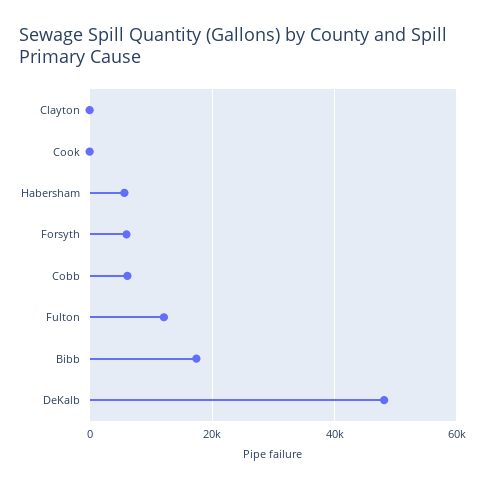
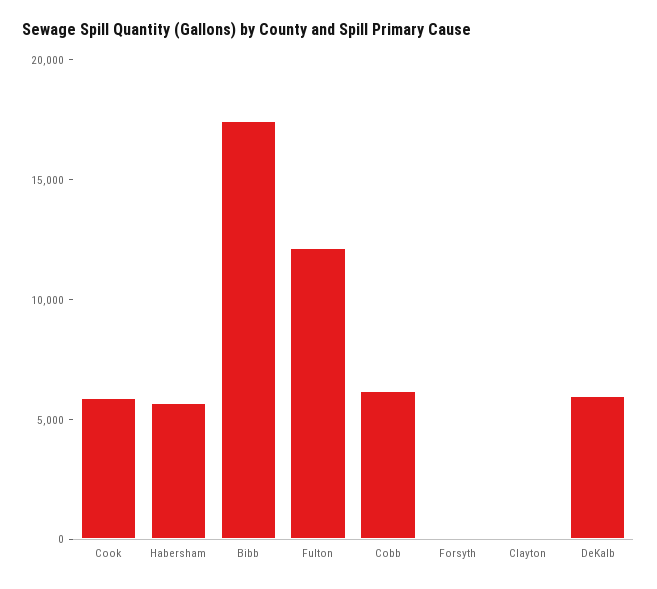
  {
    "Clayton": 0,
-   "Cook": 0,
+   "Cook": 6000,
    "Habersham": 6000,
-   "Forsyth": 6000,
+   "Forsyth": 0,
    "Cobb": 6000,
    "Fulton": 12000,
    "Bibb": 17000,
-   "DeKalb": 48000
+   "DeKalb": 6000
  }

